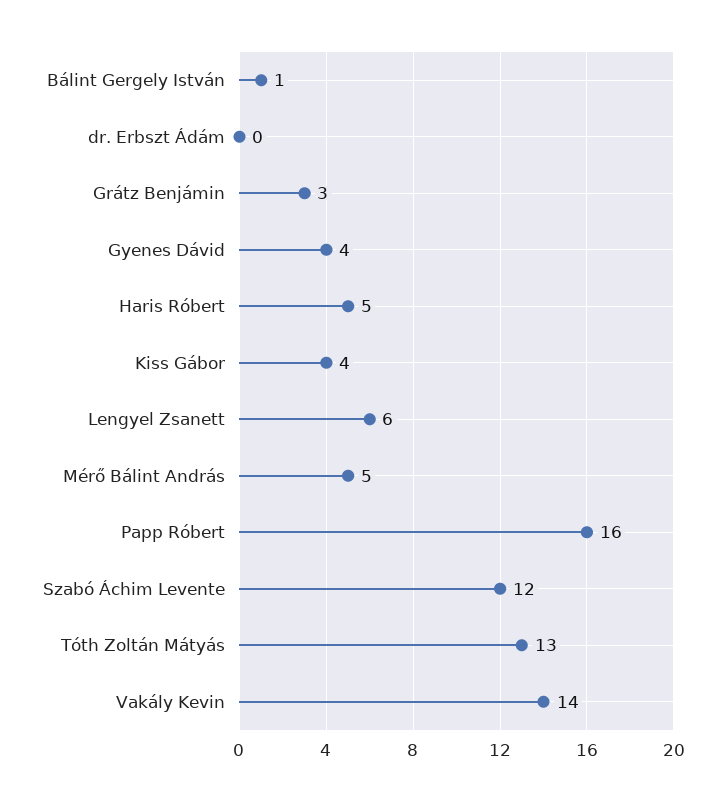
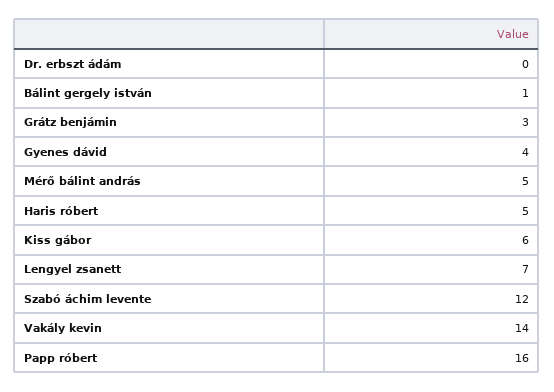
  {
    "Bálint Gergely István": 1,
    "dr. Erbszt Ádám": 0,
    "Grátz Benjámin": 3,
    "Gyenes Dávid": 4,
    "Haris Róbert": 5,
-   "Kiss Gábor": 4,
+   "Kiss Gábor": 6,
-   "Lengyel Zsanett": 6,
+   "Lengyel Zsanett": 7,
    "Mérő Bálint András": 5,
    "Papp Róbert": 16,
    "Szabó Áchim Levente": 12,
-   "Tóth Zoltán Mátyás": 13,
    "Vakály Kevin": 14
  }

